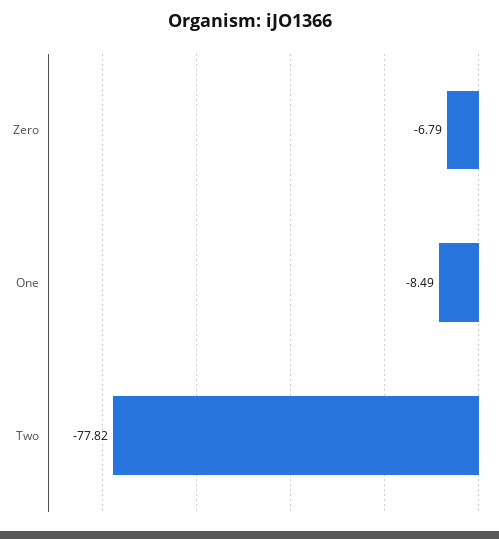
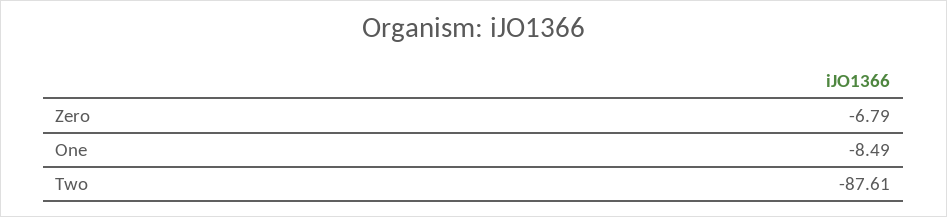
  {
    "Zero": -6.79,
    "One": -8.49,
-   "Two": -77.82
+   "Two": -87.61
  }

